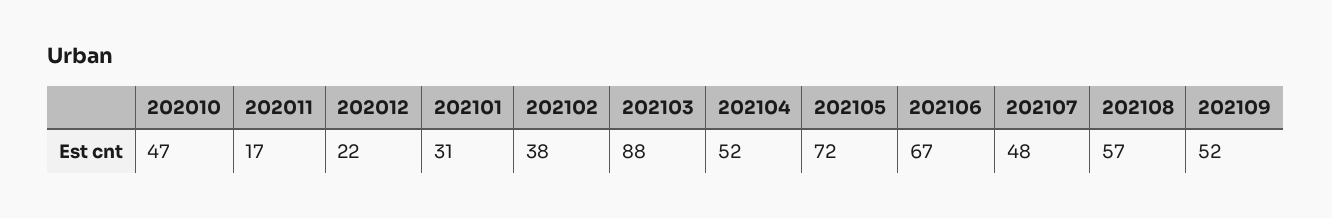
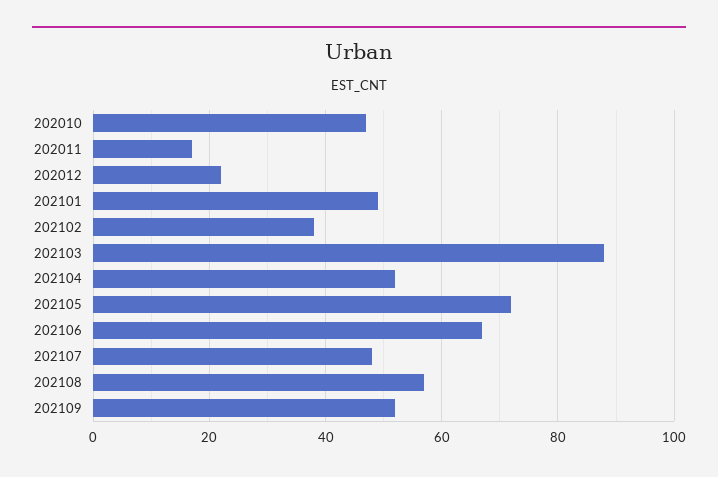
  {
    "202010": 47,
    "202011": 17,
    "202012": 22,
-   "202101": 31,
+   "202101": 50,
    "202102": 38,
    "202103": 88,
    "202104": 52,
    "202105": 72,
    "202106": 67,
    "202107": 48,
    "202108": 57,
    "202109": 52
  }

